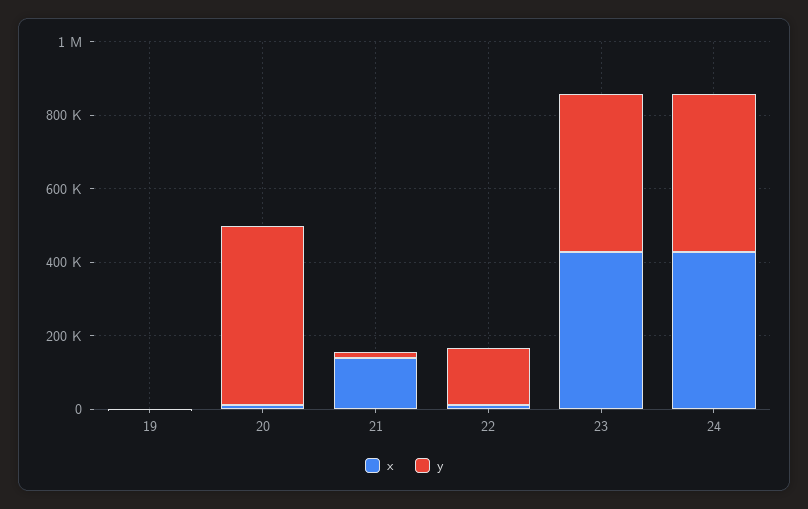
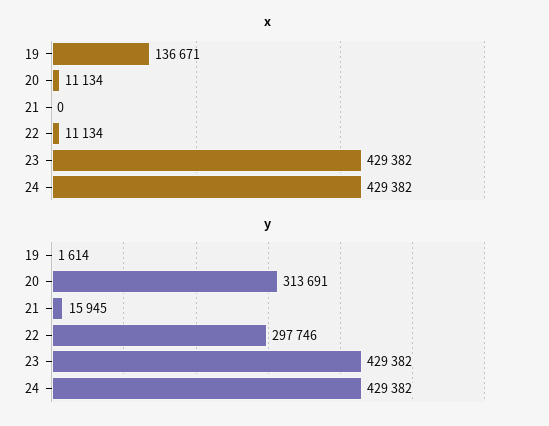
  {
    "x": {
-     "19": 0,
+     "19": 136671,
      "20": 11134,
-     "21": 150000,
+     "21": 0,
      "22": 11134,
      "23": 429382,
      "24": 429382
    },
    "y": {
      "19": 1614,
-     "20": 500000,
+     "20": 313691,
      "21": 15945,
-     "22": 150000,
+     "22": 297746,
      "23": 429382,
      "24": 429382
    }
  }

